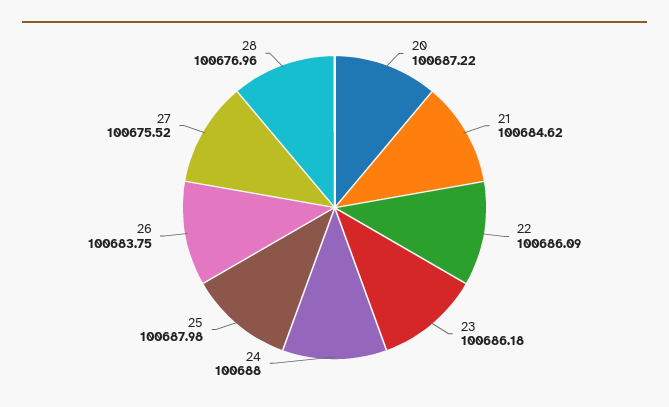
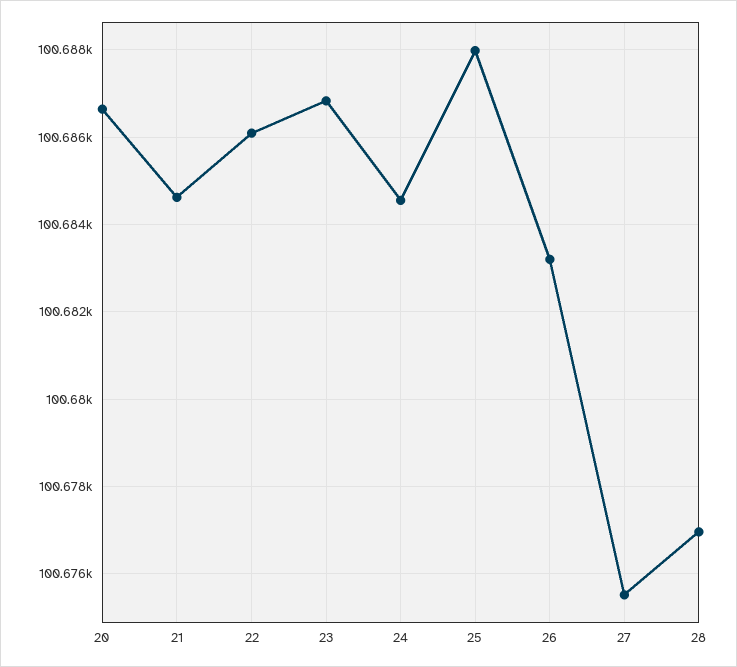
  {
-   "20": 100687.22,
+   "20": 100686.6,
    "21": 100684.62,
    "22": 100686.09,
-   "23": 100686.18,
+   "23": 100686.8,
-   "24": 100688,
+   "24": 100684.6,
    "25": 100687.98,
-   "26": 100683.75,
+   "26": 100683.2,
    "27": 100675.52,
    "28": 100676.96
  }

